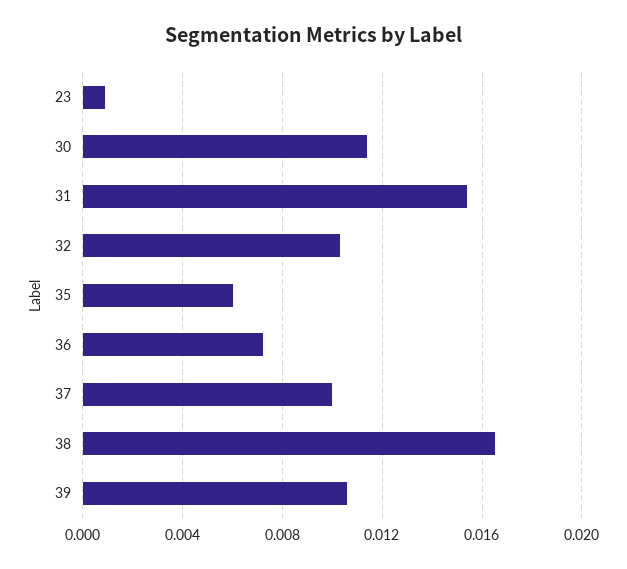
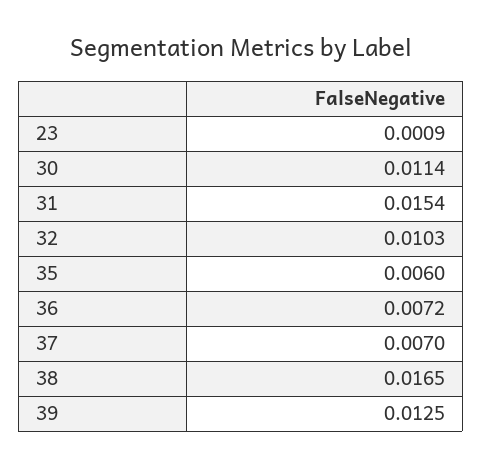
  {
    "23": 0.0009,
    "30": 0.0114,
    "31": 0.0154,
    "32": 0.0103,
    "35": 0.006,
    "36": 0.0072,
-   "37": 0.01,
+   "37": 0.007,
    "38": 0.0165,
-   "39": 0.0105
+   "39": 0.0125
  }

